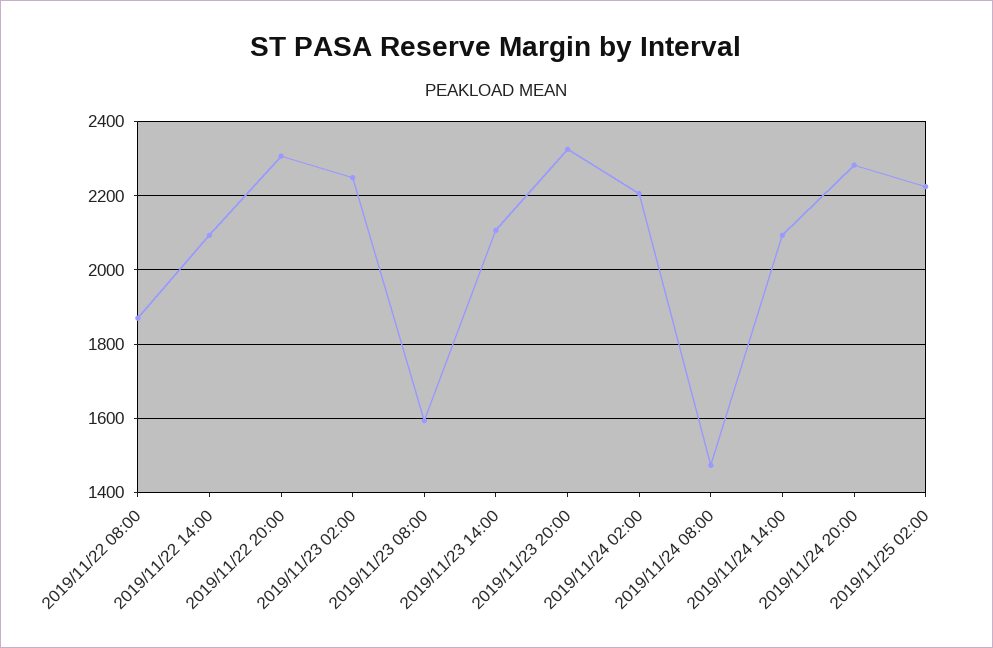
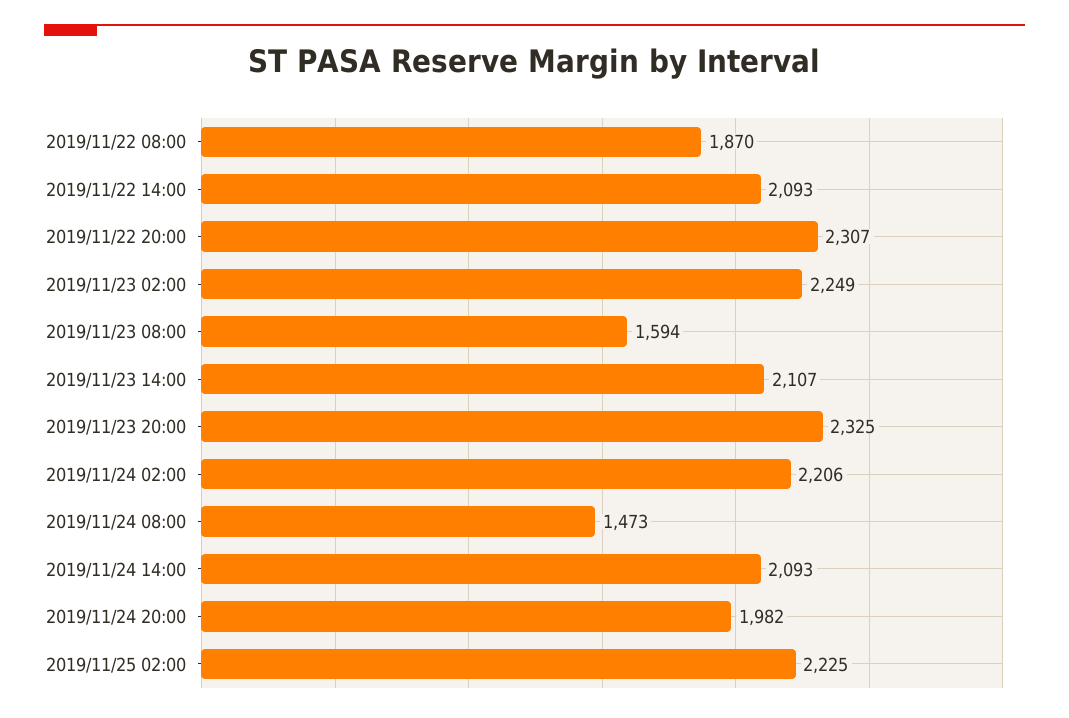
  {
    "2019/11/22 08:00": 1870,
    "2019/11/22 14:00": 2093,
    "2019/11/22 20:00": 2307,
    "2019/11/23 02:00": 2249,
    "2019/11/23 08:00": 1594,
    "2019/11/23 14:00": 2107,
    "2019/11/23 20:00": 2325,
    "2019/11/24 02:00": 2206,
    "2019/11/24 08:00": 1473,
    "2019/11/24 14:00": 2093,
-   "2019/11/24 20:00": 2280,
+   "2019/11/24 20:00": 1982,
    "2019/11/25 02:00": 2225
  }

